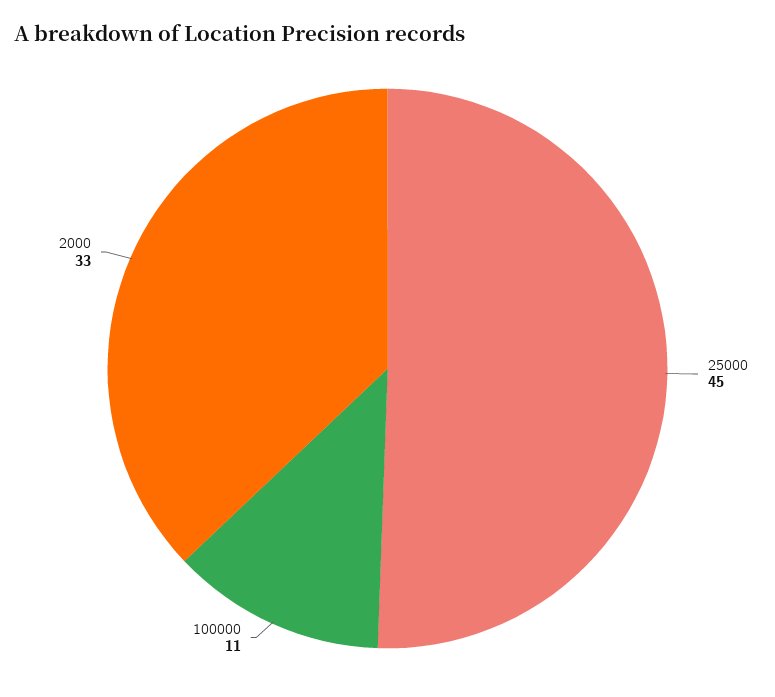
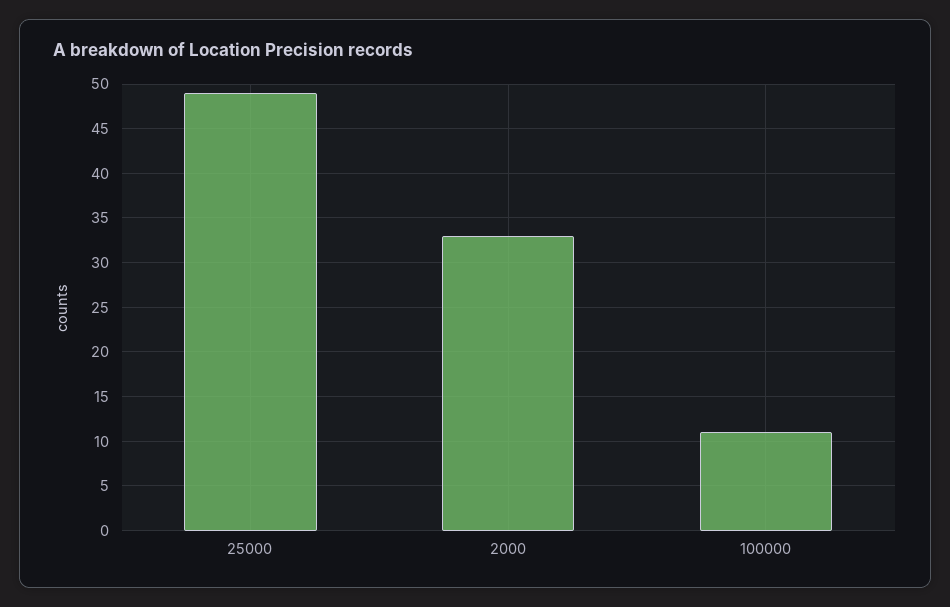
  {
-   "25000": 45,
+   "25000": 49,
    "100000": 11,
    "2000": 33
  }

